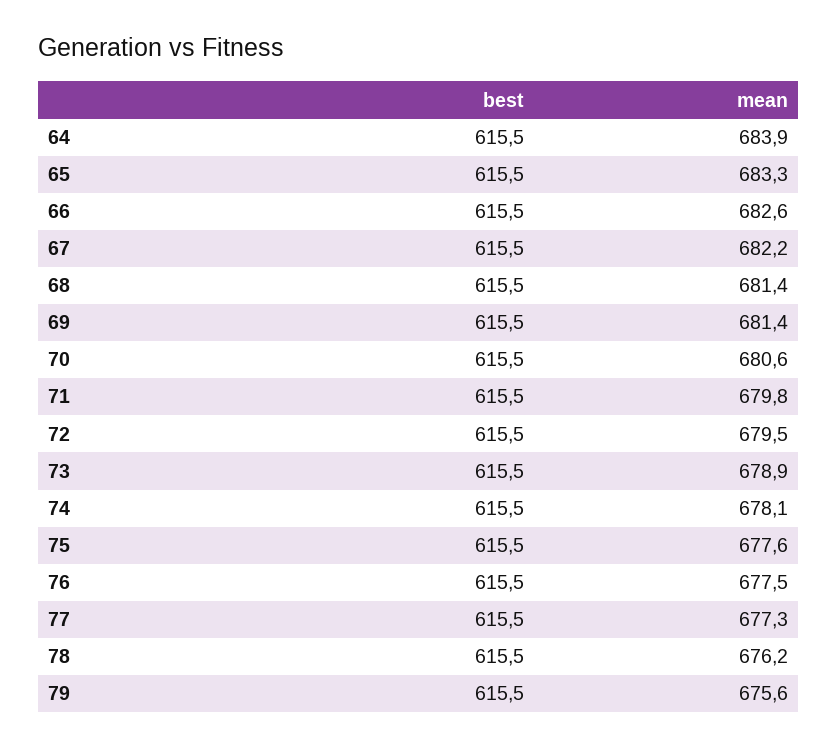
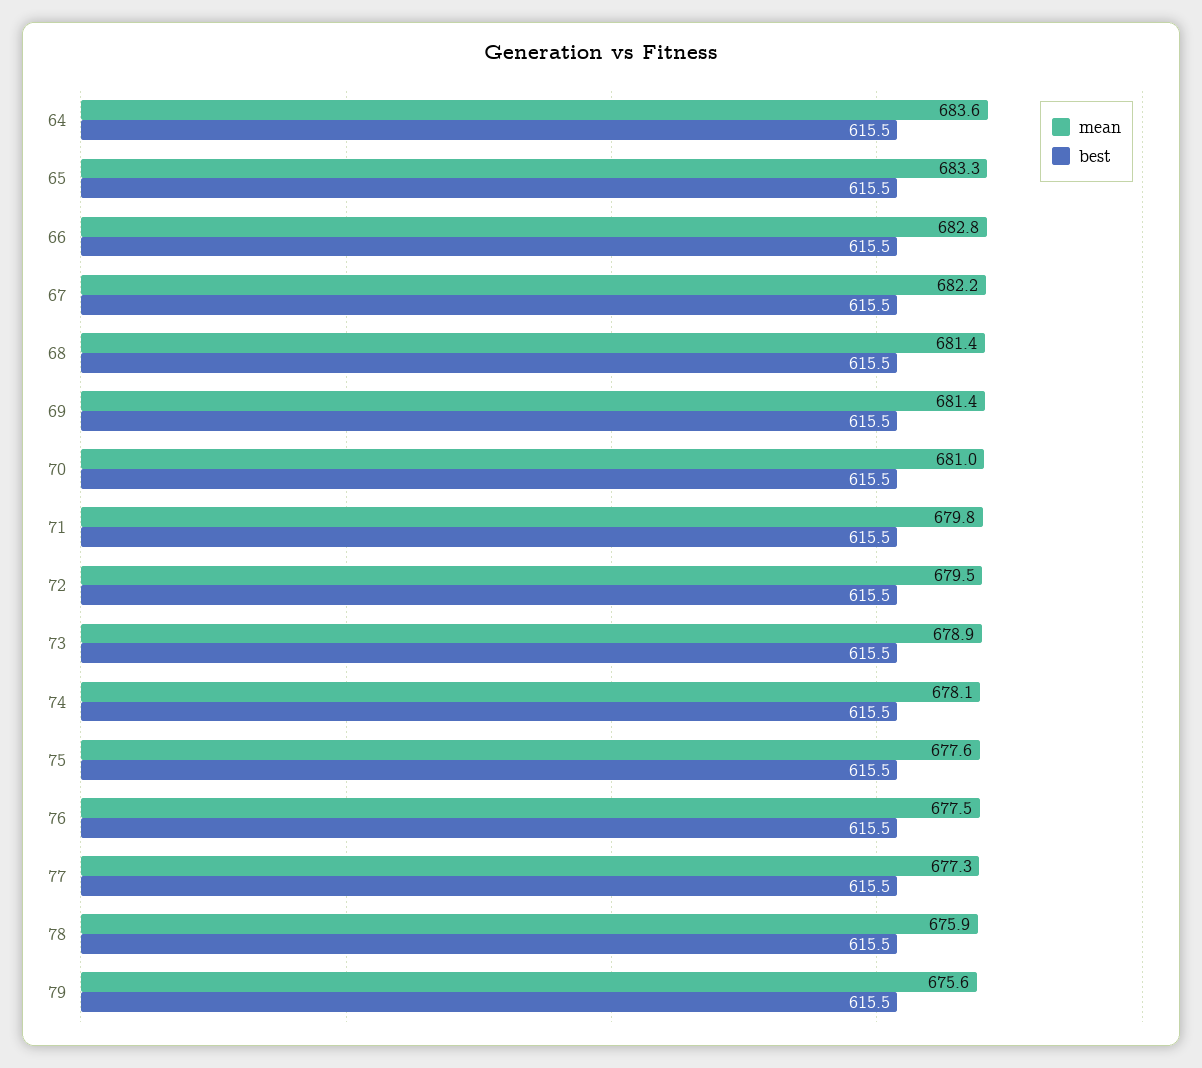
  {
    "best": {
      "64": 615.5,
      "65": 615.5,
      "66": 615.5,
      "67": 615.5,
      "68": 615.5,
      "69": 615.5,
      "70": 615.5,
      "71": 615.5,
      "72": 615.5,
      "73": 615.5,
      "74": 615.5,
      "75": 615.5,
      "76": 615.5,
      "77": 615.5,
      "78": 615.5,
      "79": 615.5
    },
    "mean": {
-     "64": 683.9,
+     "64": 683.6,
      "65": 683.3,
-     "66": 682.6,
+     "66": 682.8,
      "67": 682.2,
      "68": 681.4,
      "69": 681.4,
-     "70": 680.6,
+     "70": 681,
      "71": 679.8,
      "72": 679.5,
      "73": 678.9,
      "74": 678.1,
      "75": 677.6,
      "76": 677.5,
      "77": 677.3,
-     "78": 676.2,
+     "78": 675.9,
      "79": 675.6
    }
  }

